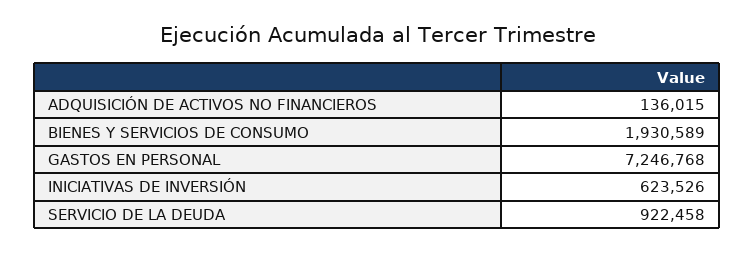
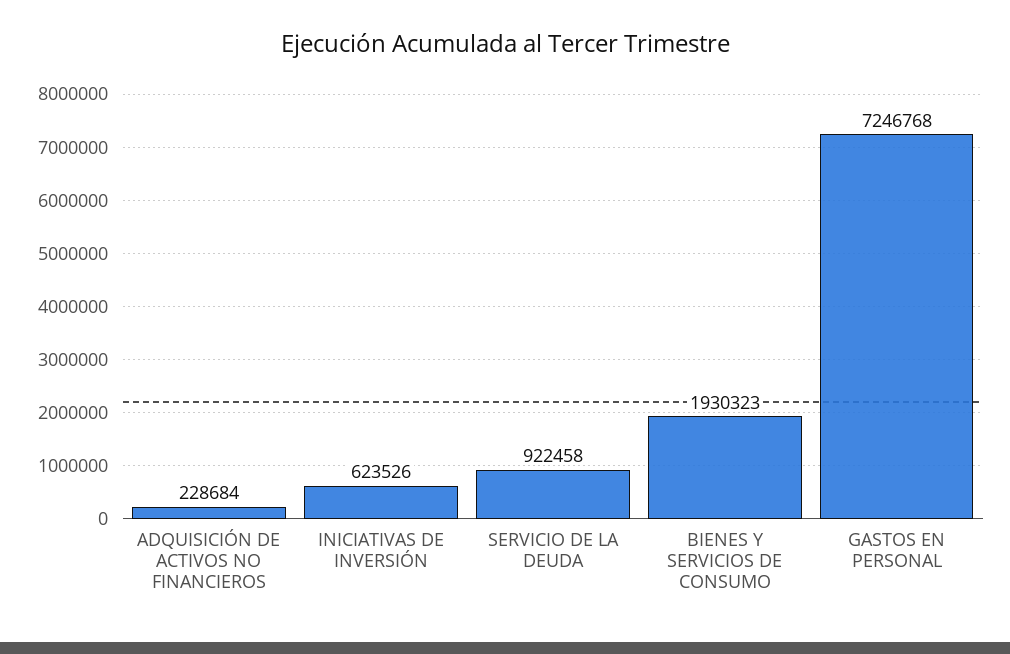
  {
-   "ADQUISICIÓN DE ACTIVOS NO FINANCIEROS": 136015,
+   "ADQUISICIÓN DE ACTIVOS NO FINANCIEROS": 228684,
-   "BIENES Y SERVICIOS DE CONSUMO": 1930589,
+   "BIENES Y SERVICIOS DE CONSUMO": 1930323,
    "GASTOS EN PERSONAL": 7246768,
    "INICIATIVAS DE INVERSIÓN": 623526,
    "SERVICIO DE LA DEUDA": 922458
  }

